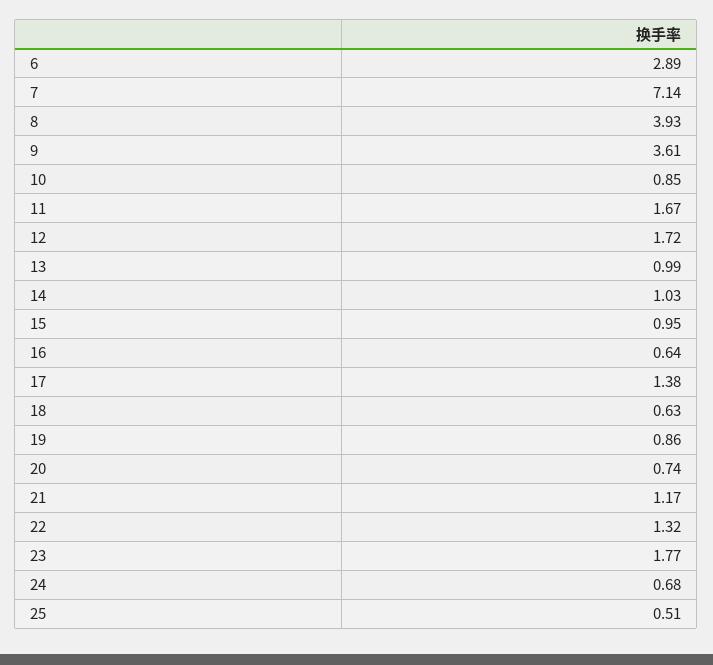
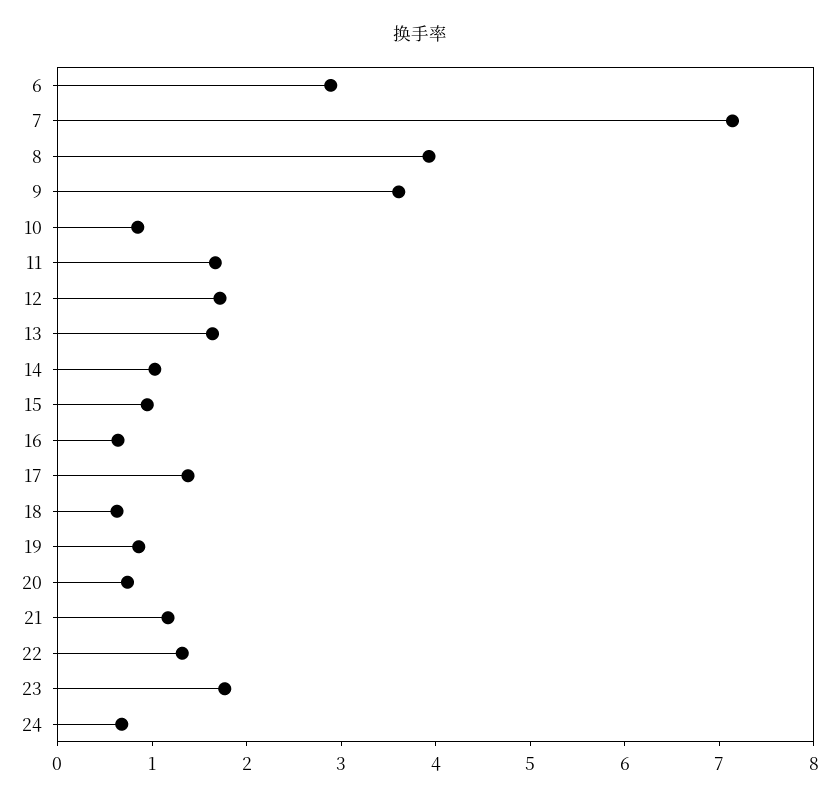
  {
    "6": 2.89,
    "7": 7.14,
    "8": 3.93,
    "9": 3.61,
    "10": 0.85,
    "11": 1.67,
    "12": 1.72,
-   "13": 0.99,
+   "13": 1.6,
    "14": 1.03,
    "15": 0.95,
    "16": 0.64,
    "17": 1.38,
    "18": 0.63,
    "19": 0.86,
    "20": 0.74,
    "21": 1.17,
    "22": 1.32,
    "23": 1.77,
-   "24": 0.68,
+   "24": 0.68
-   "25": 0.51
  }

